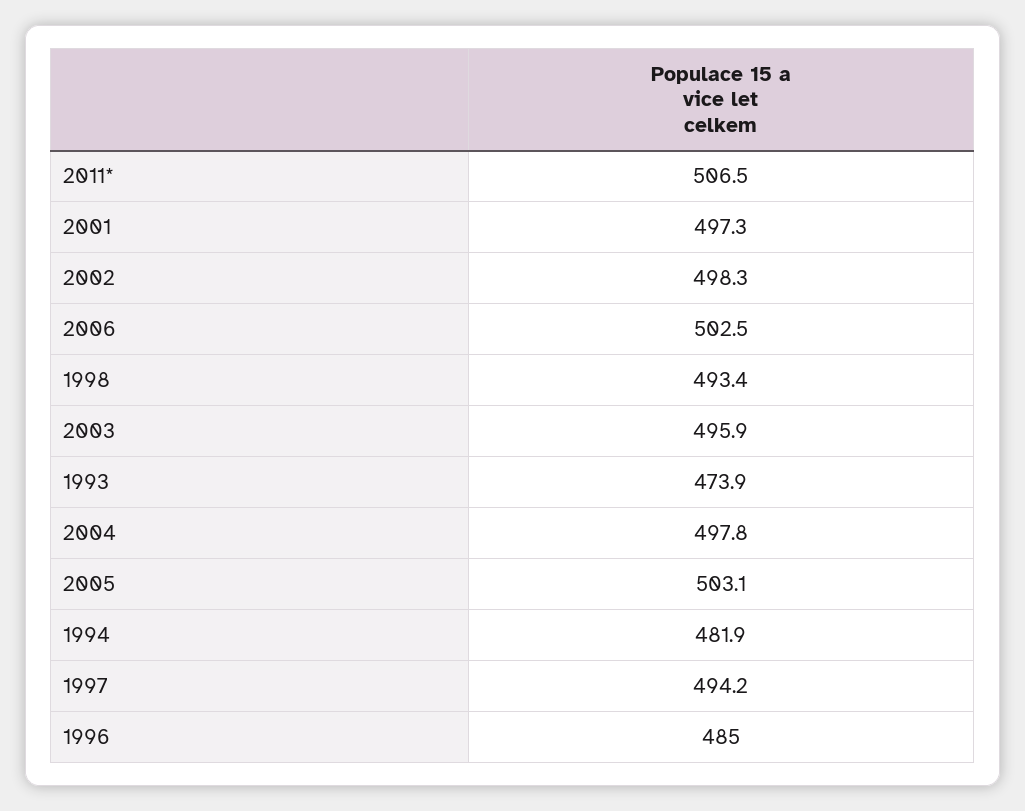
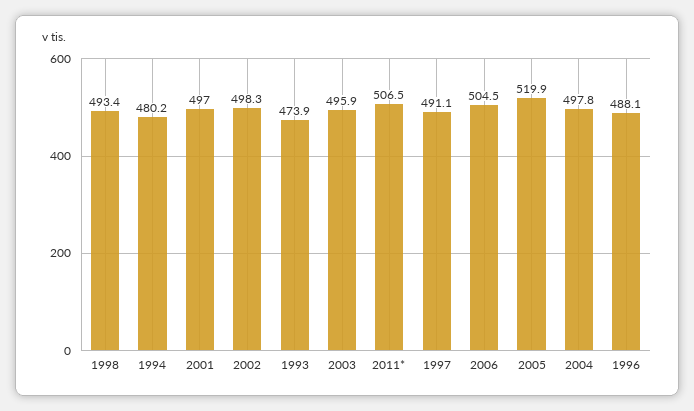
  {
    "2011*": 506.5,
-   "2001": 497.3,
+   "2001": 497,
    "2002": 498.3,
-   "2006": 502.5,
+   "2006": 504.5,
    "1998": 493.4,
    "2003": 495.9,
    "1993": 473.9,
    "2004": 497.8,
-   "2005": 503.1,
+   "2005": 519.9,
-   "1994": 481.9,
+   "1994": 480.2,
-   "1997": 494.2,
+   "1997": 491.1,
-   "1996": 485
+   "1996": 488.1
  }

